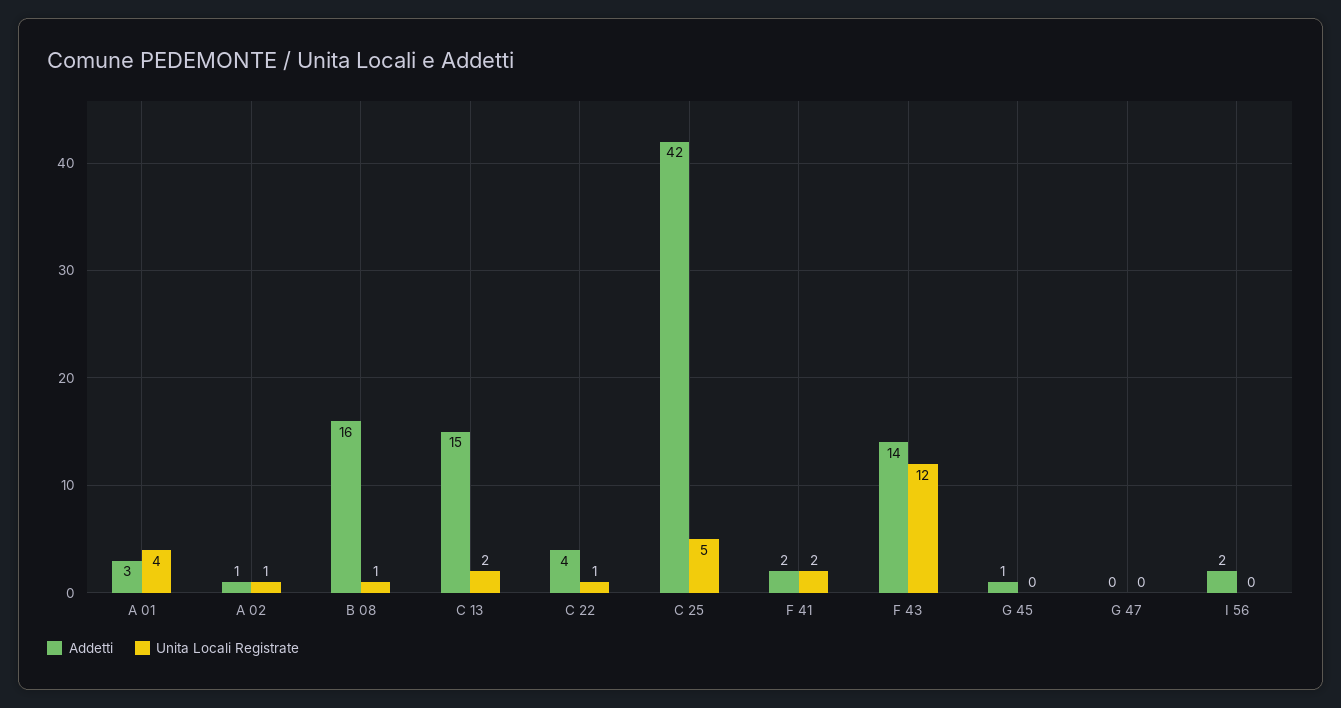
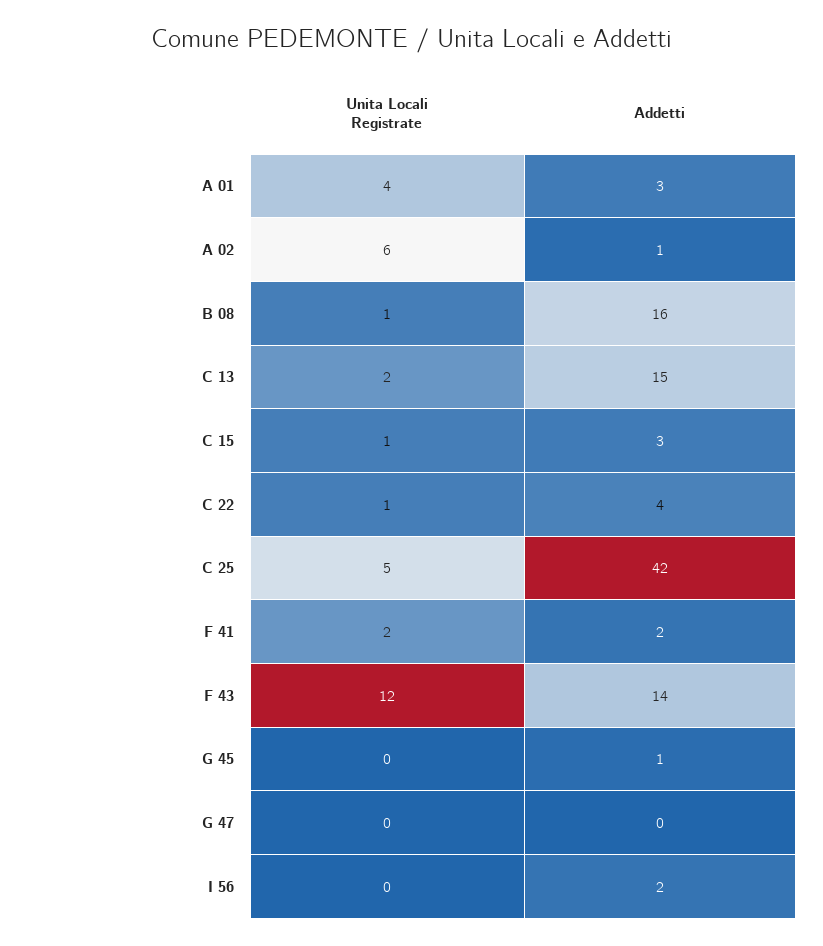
  {
    "Addetti": {
      "A 01": 3,
      "A 02": 1,
      "B 08": 16,
      "C 13": 15,
      "C 22": 4,
      "C 25": 42,
      "F 41": 2,
      "F 43": 14,
      "G 45": 1,
      "G 47": 0,
-     "I 56": 2
+     "I 56": 2,
+     "C 15": 3
    },
    "Unita Locali Registrate": {
      "A 01": 4,
-     "A 02": 1,
+     "A 02": 6,
      "B 08": 1,
      "C 13": 2,
      "C 22": 1,
      "C 25": 5,
      "F 41": 2,
      "F 43": 12,
      "G 45": 0,
      "G 47": 0,
-     "I 56": 0
+     "I 56": 0,
+     "C 15": 1
    }
  }

